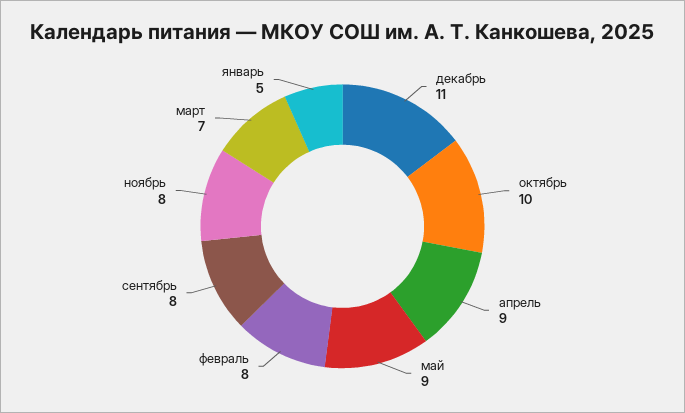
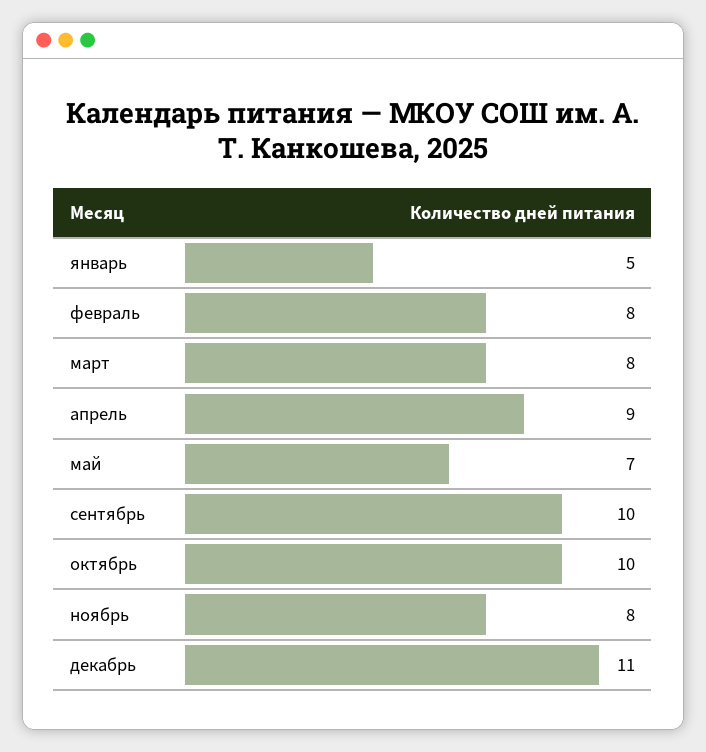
  {
    "декабрь": 11,
    "октябрь": 10,
    "апрель": 9,
-   "май": 9,
+   "май": 7,
    "февраль": 8,
-   "сентябрь": 8,
+   "сентябрь": 10,
    "ноябрь": 8,
-   "март": 7,
+   "март": 8,
    "январь": 5
  }

